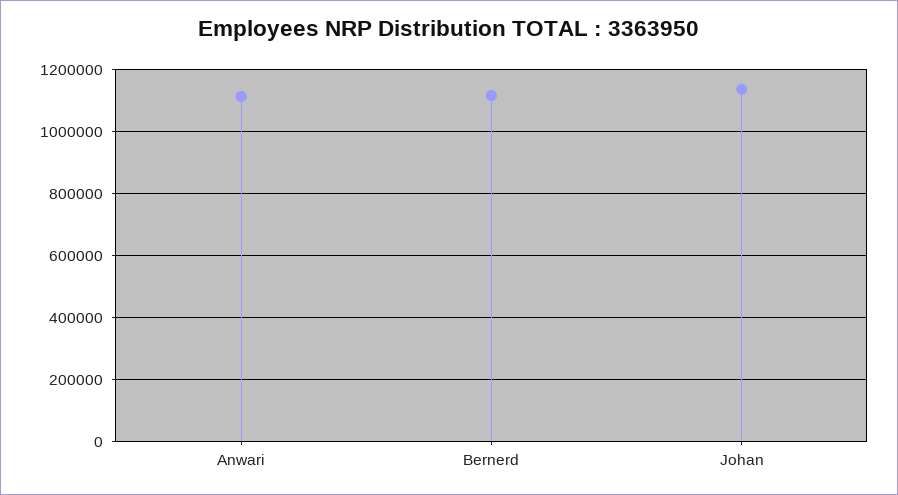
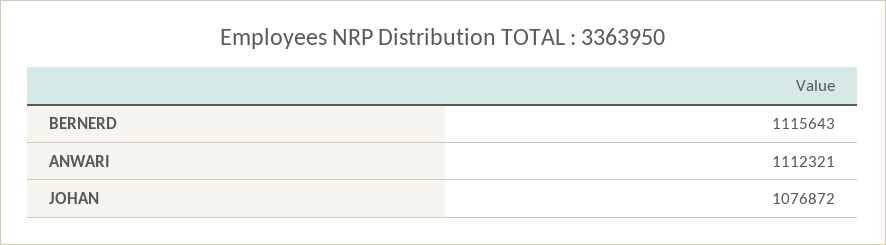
  {
    "Anwari": 1112321,
    "Bernerd": 1115643,
-   "Johan": 1140000
+   "Johan": 1076872
  }

